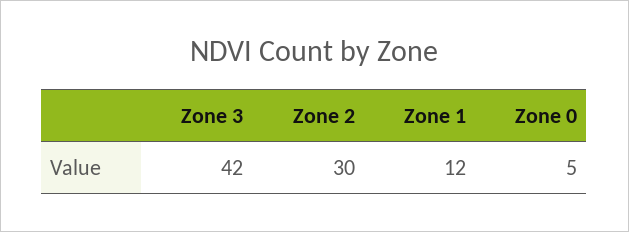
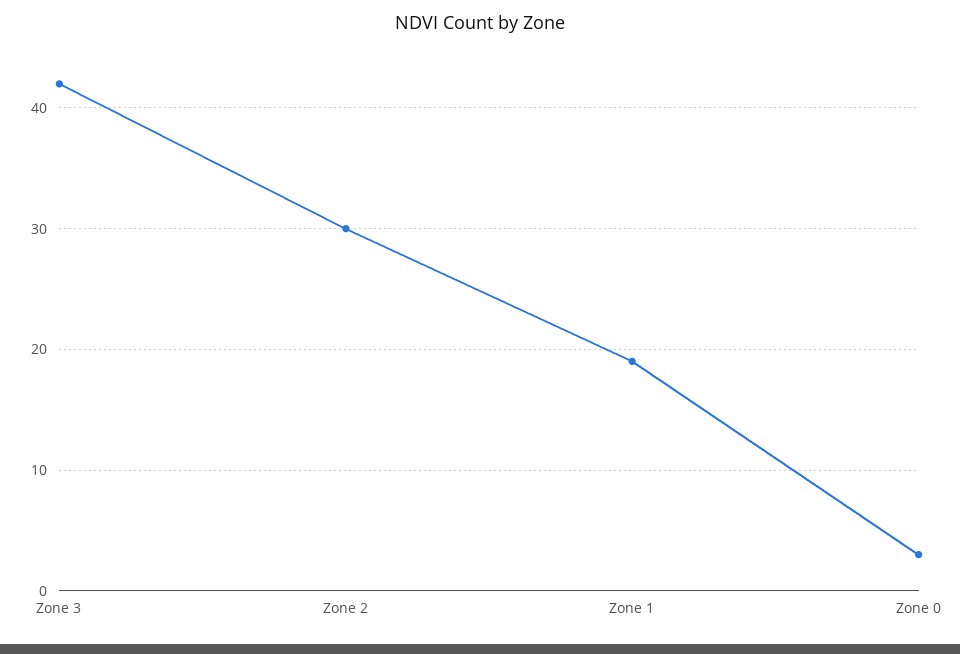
  {
    "Zone 3": 42,
    "Zone 2": 30,
-   "Zone 1": 12,
+   "Zone 1": 19,
-   "Zone 0": 5
+   "Zone 0": 3
  }

